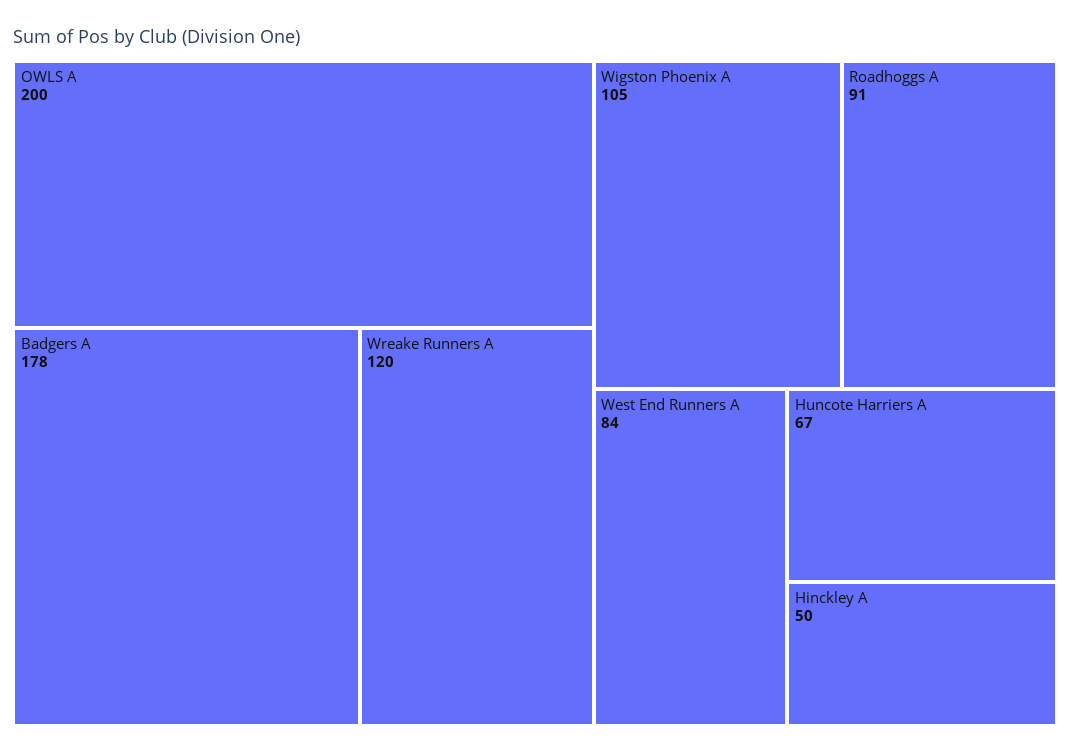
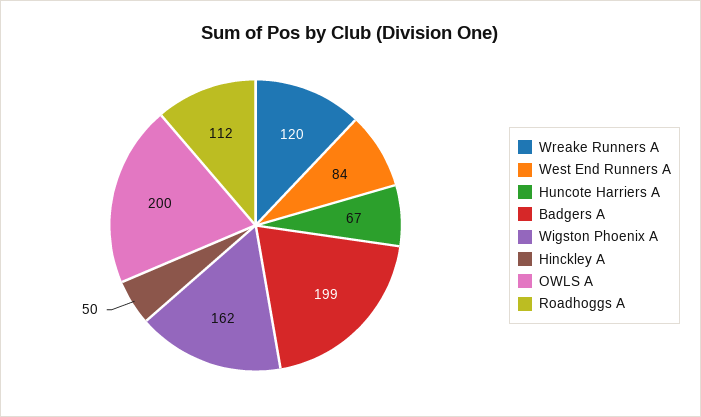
  {
    "OWLS A": 200,
-   "Badgers A": 178,
+   "Badgers A": 199,
    "Wreake Runners A": 120,
-   "Wigston Phoenix A": 105,
+   "Wigston Phoenix A": 162,
-   "Roadhoggs A": 91,
+   "Roadhoggs A": 112,
    "West End Runners A": 84,
    "Huncote Harriers A": 67,
    "Hinckley A": 50
  }

